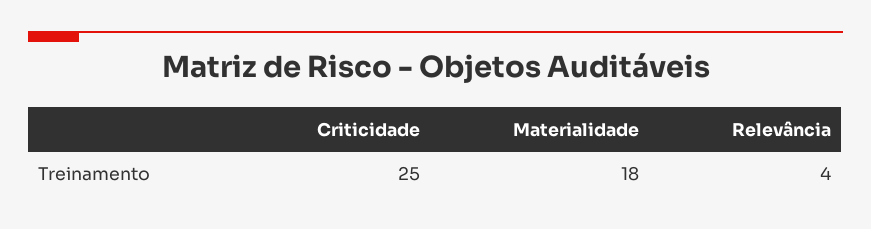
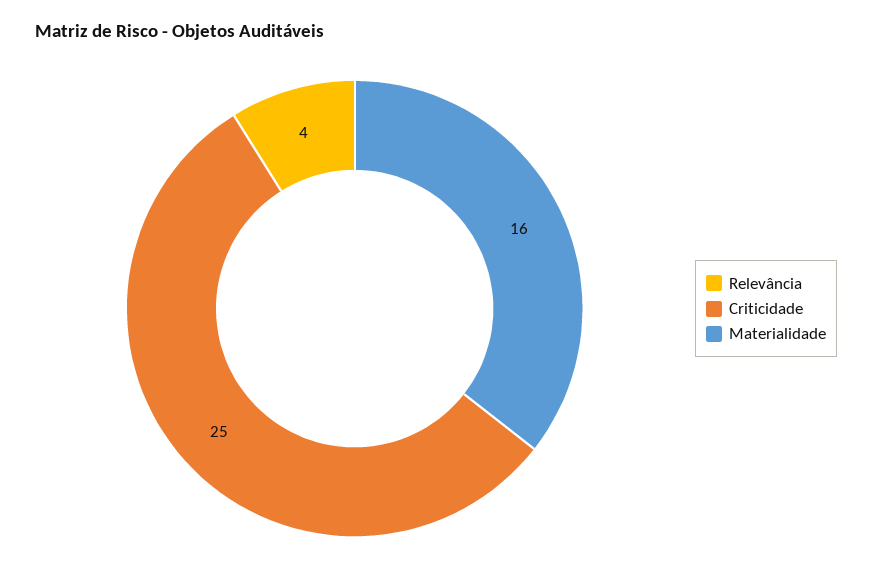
  {
    "Criticidade": 25,
-   "Materialidade": 18,
+   "Materialidade": 16,
    "Relevância": 4
  }

